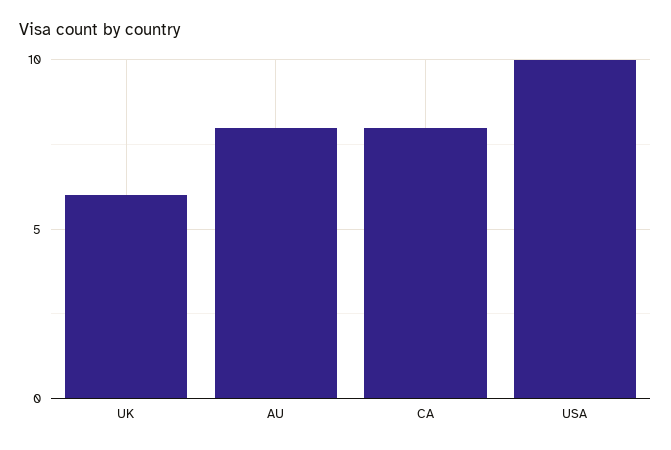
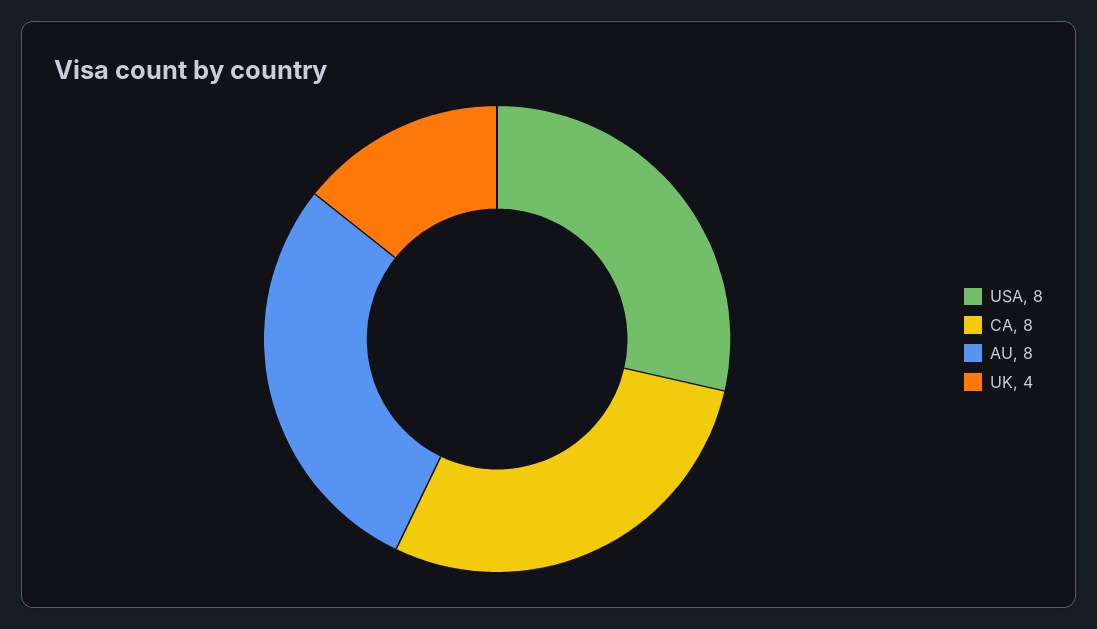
  {
-   "UK": 6,
+   "UK": 4,
    "AU": 8,
    "CA": 8,
-   "USA": 10
+   "USA": 8
  }

